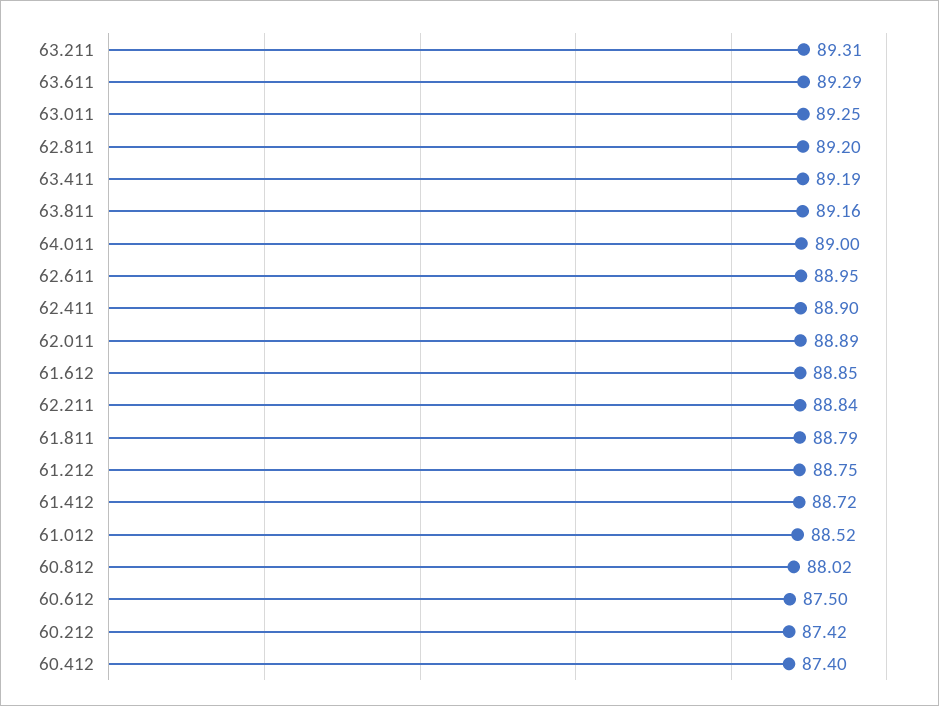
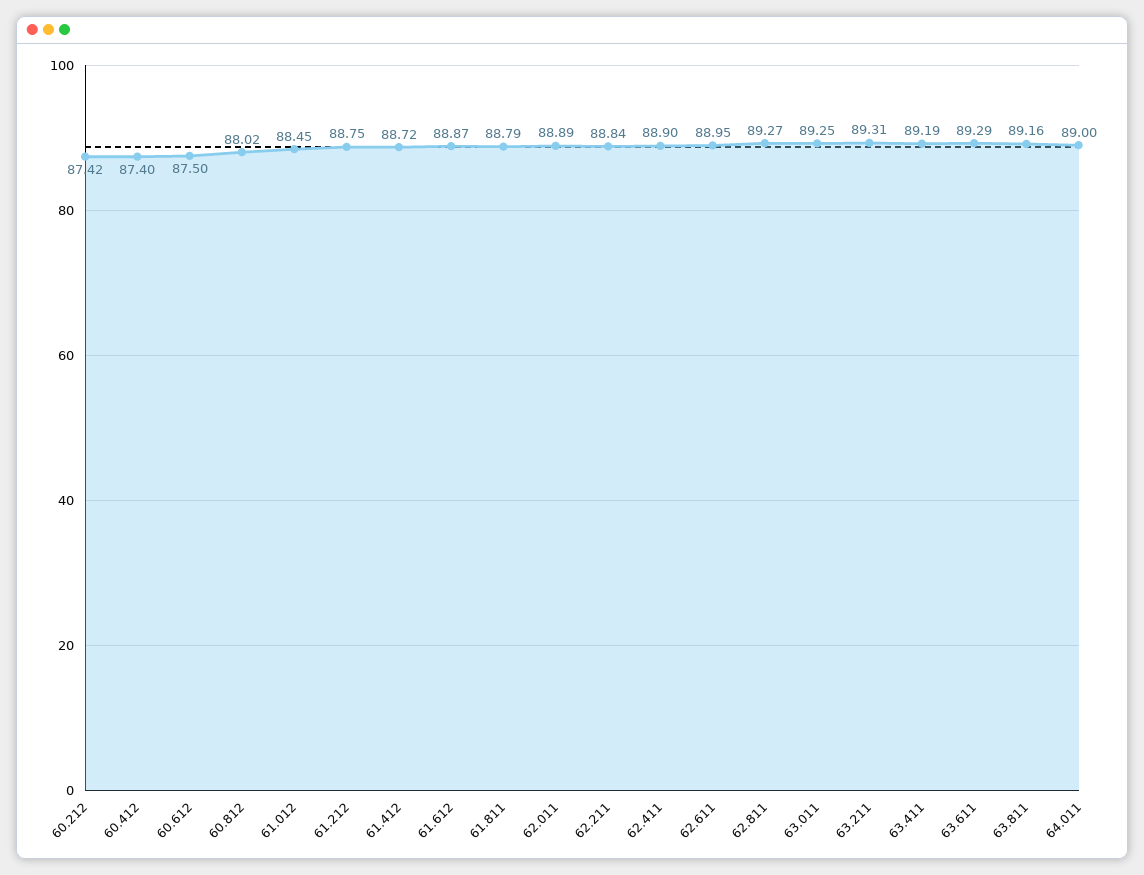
  {
    "63.211": 89.31,
    "63.611": 89.29,
    "63.011": 89.25,
-   "62.811": 89.2,
+   "62.811": 89.27,
    "63.411": 89.19,
    "63.811": 89.16,
    "64.011": 89,
    "62.611": 88.95,
    "62.411": 88.9,
    "62.011": 88.89,
-   "61.612": 88.85,
+   "61.612": 88.87,
    "62.211": 88.84,
    "61.811": 88.79,
    "61.212": 88.75,
    "61.412": 88.72,
-   "61.012": 88.52,
+   "61.012": 88.45,
    "60.812": 88.02,
    "60.612": 87.5,
    "60.212": 87.42,
    "60.412": 87.4
  }

